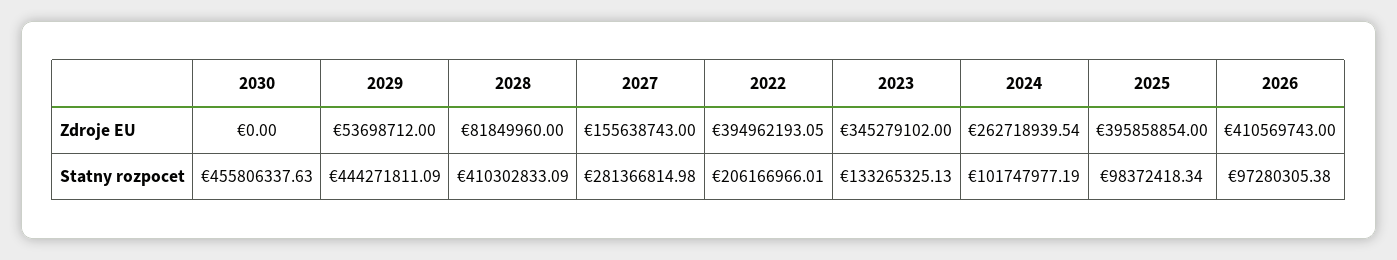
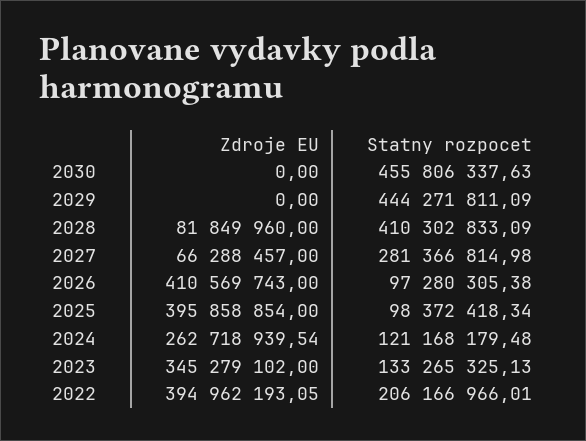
  {
    "2030": {
      "Zdroje EU": 0,
      "Statny rozpocet": 455806337.63
    },
    "2029": {
-     "Zdroje EU": 53698712,
+     "Zdroje EU": 0,
      "Statny rozpocet": 444271811.09
    },
    "2028": {
      "Zdroje EU": 81849960,
      "Statny rozpocet": 410302833.09
    },
    "2027": {
-     "Zdroje EU": 155638743,
+     "Zdroje EU": 66288457,
      "Statny rozpocet": 281366814.98
    },
    "2022": {
      "Zdroje EU": 394962193.05,
      "Statny rozpocet": 206166966.01
    },
    "2023": {
      "Zdroje EU": 345279102,
      "Statny rozpocet": 133265325.13
    },
    "2024": {
      "Zdroje EU": 262718939.54,
-     "Statny rozpocet": 101747977.19
+     "Statny rozpocet": 121168179.48
    },
    "2025": {
      "Zdroje EU": 395858854,
      "Statny rozpocet": 98372418.34
    },
    "2026": {
      "Zdroje EU": 410569743,
      "Statny rozpocet": 97280305.38
    }
  }

